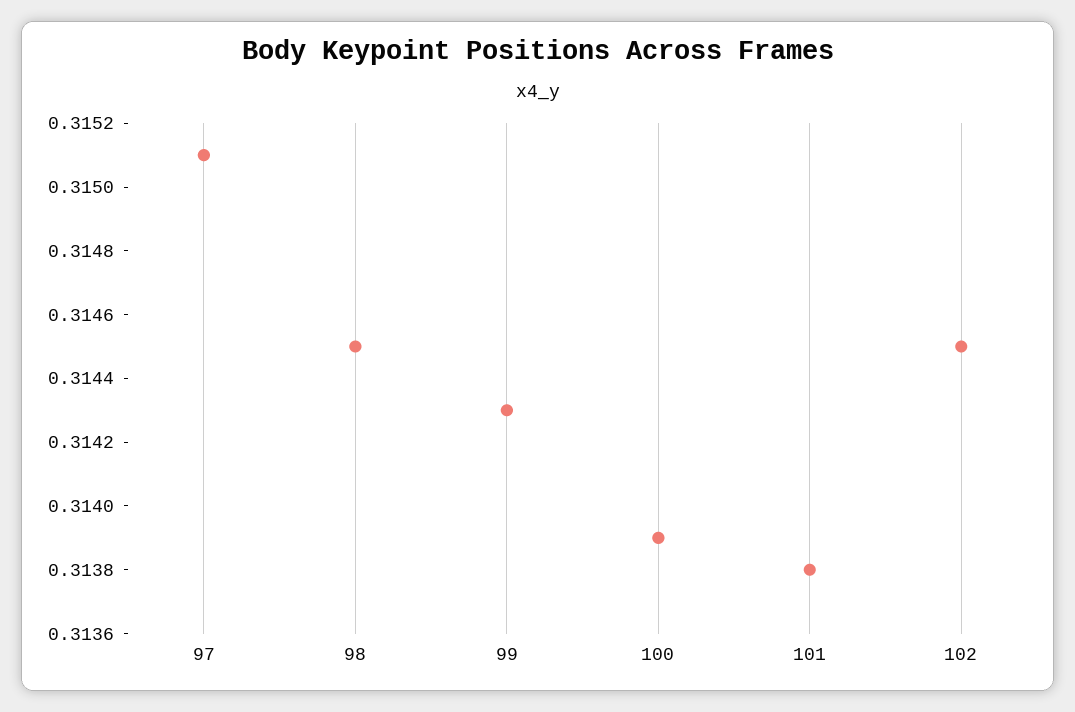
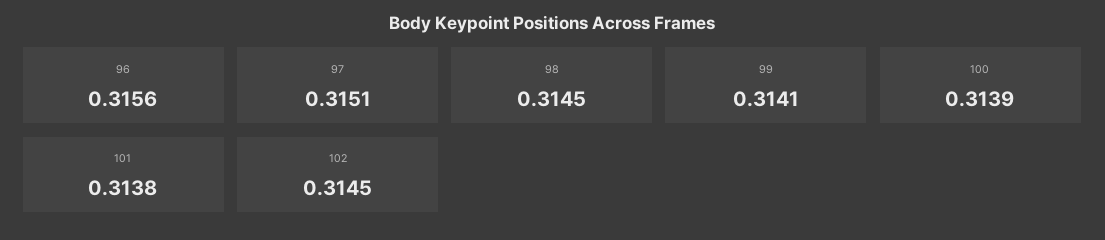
  {
    "97": 0.3151,
    "98": 0.3145,
-   "99": 0.3143,
+   "99": 0.3141,
    "100": 0.3139,
    "101": 0.3138,
-   "102": 0.3145
+   "102": 0.3145,
+   "96": 0.3156
  }

